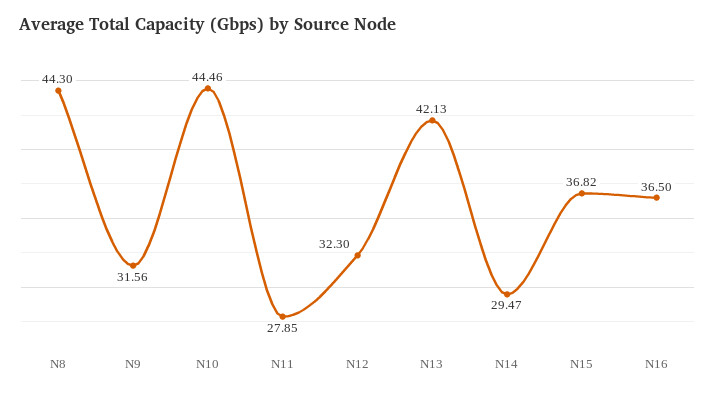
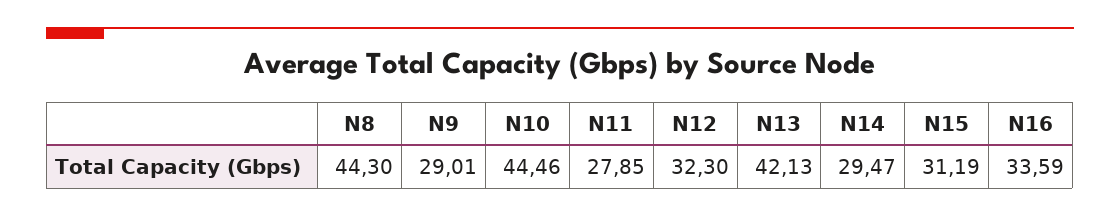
  {
    "N8": 44.3,
-   "N9": 31.56,
+   "N9": 29.01,
    "N10": 44.46,
    "N11": 27.85,
    "N12": 32.3,
    "N13": 42.13,
    "N14": 29.47,
-   "N15": 36.82,
+   "N15": 31.19,
-   "N16": 36.5
+   "N16": 33.59
  }

